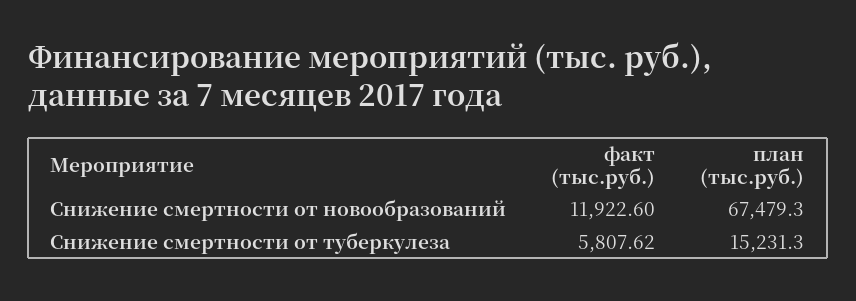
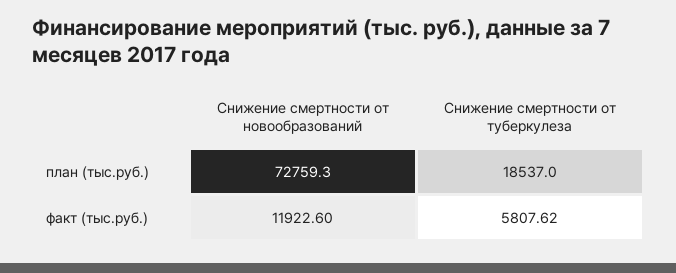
  {
    "факт (тыс.руб.)": {
      "Снижение смертности от новообразований": 11922.6,
      "Снижение смертности от туберкулеза": 5807.62
    },
    "план (тыс.руб.)": {
-     "Снижение смертности от новообразований": 67479.3,
+     "Снижение смертности от новообразований": 72759.3,
-     "Снижение смертности от туберкулеза": 15231.3
+     "Снижение смертности от туберкулеза": 18537
    }
  }

